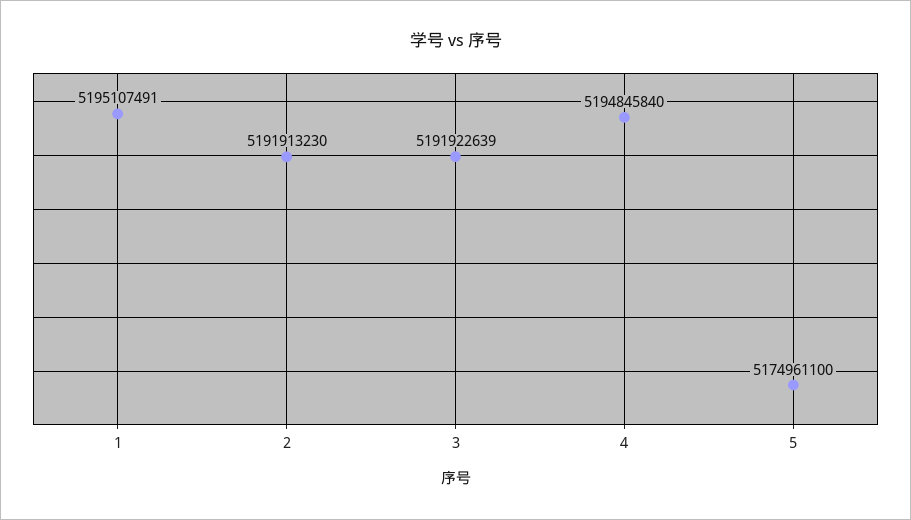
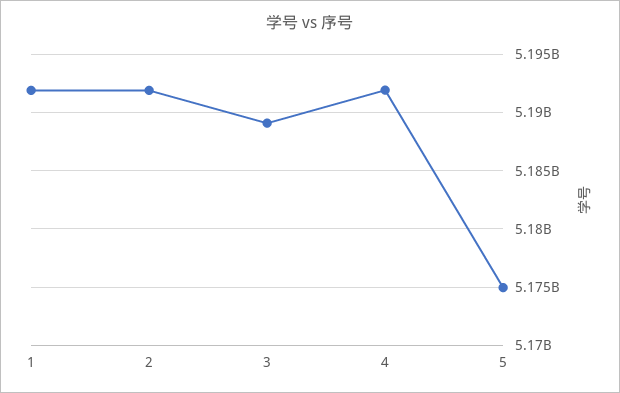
  {
-   "1": 5195107491,
+   "1": 5192000000,
    "2": 5191913230,
-   "3": 5191922639,
+   "3": 5189000000,
-   "4": 5194845840,
+   "4": 5192000000,
    "5": 5174961100
  }

